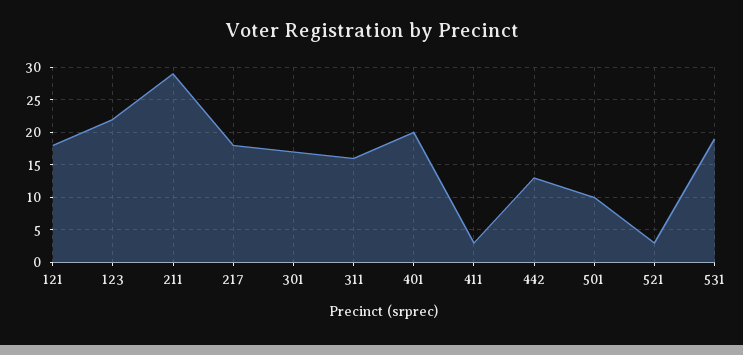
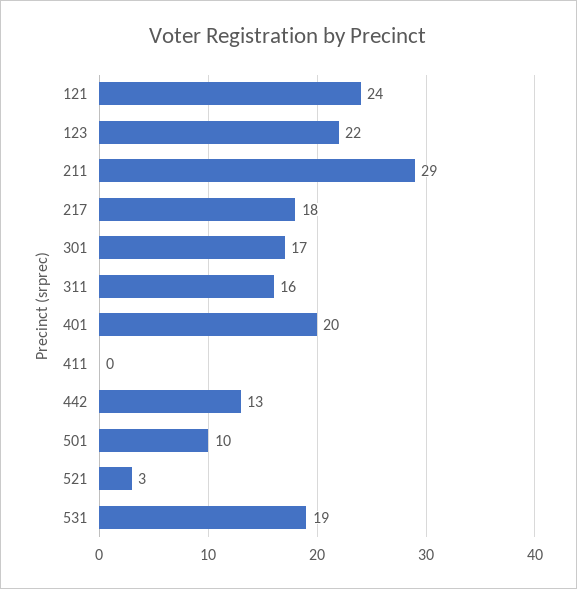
  {
-   "121": 18,
+   "121": 24,
    "123": 22,
    "211": 29,
    "217": 18,
    "301": 17,
    "311": 16,
    "401": 20,
-   "411": 3,
+   "411": 0,
    "442": 13,
    "501": 10,
    "521": 3,
    "531": 19
  }

